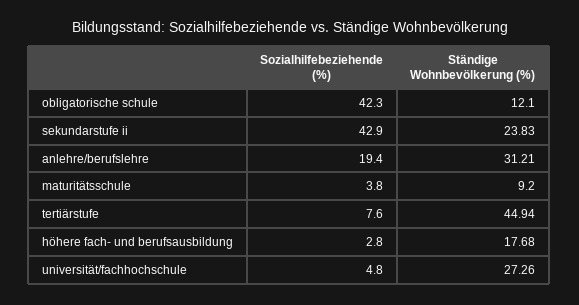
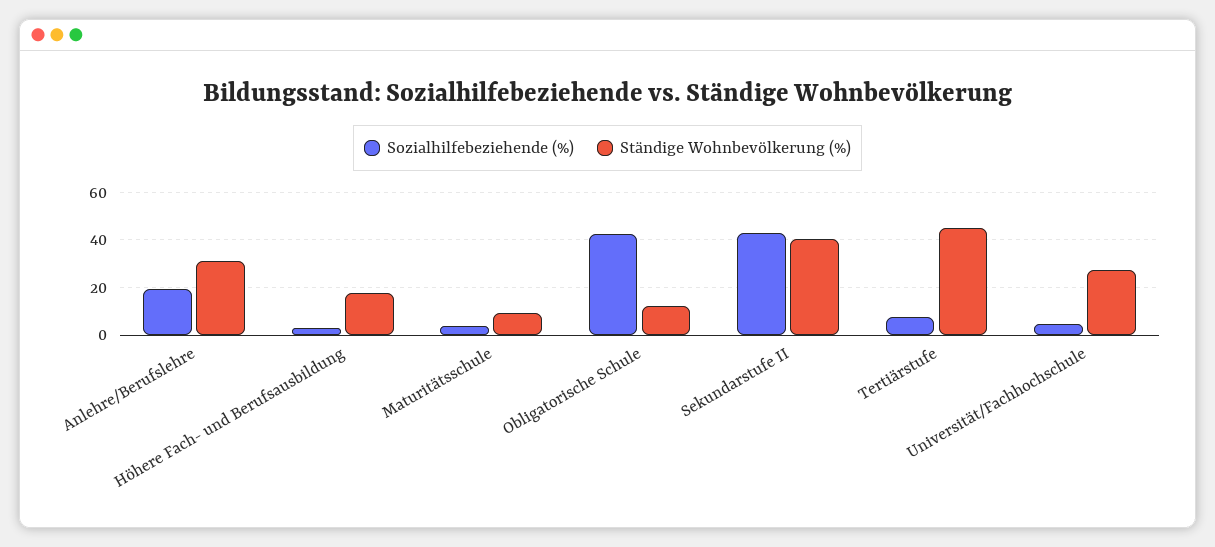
  {
    "Sozialhilfebeziehende (%)": {
      "obligatorische schule": 42.3,
      "sekundarstufe ii": 42.9,
      "anlehre/berufslehre": 19.4,
      "maturitätsschule": 3.8,
      "tertiärstufe": 7.6,
      "höhere fach- und berufsausbildung": 2.8,
      "universität/fachhochschule": 4.8
    },
    "Ständige Wohnbevölkerung (%)": {
      "obligatorische schule": 12.1,
-     "sekundarstufe ii": 23.83,
+     "sekundarstufe ii": 40,
      "anlehre/berufslehre": 31.21,
      "maturitätsschule": 9.2,
      "tertiärstufe": 44.94,
      "höhere fach- und berufsausbildung": 17.68,
      "universität/fachhochschule": 27.26
    }
  }

